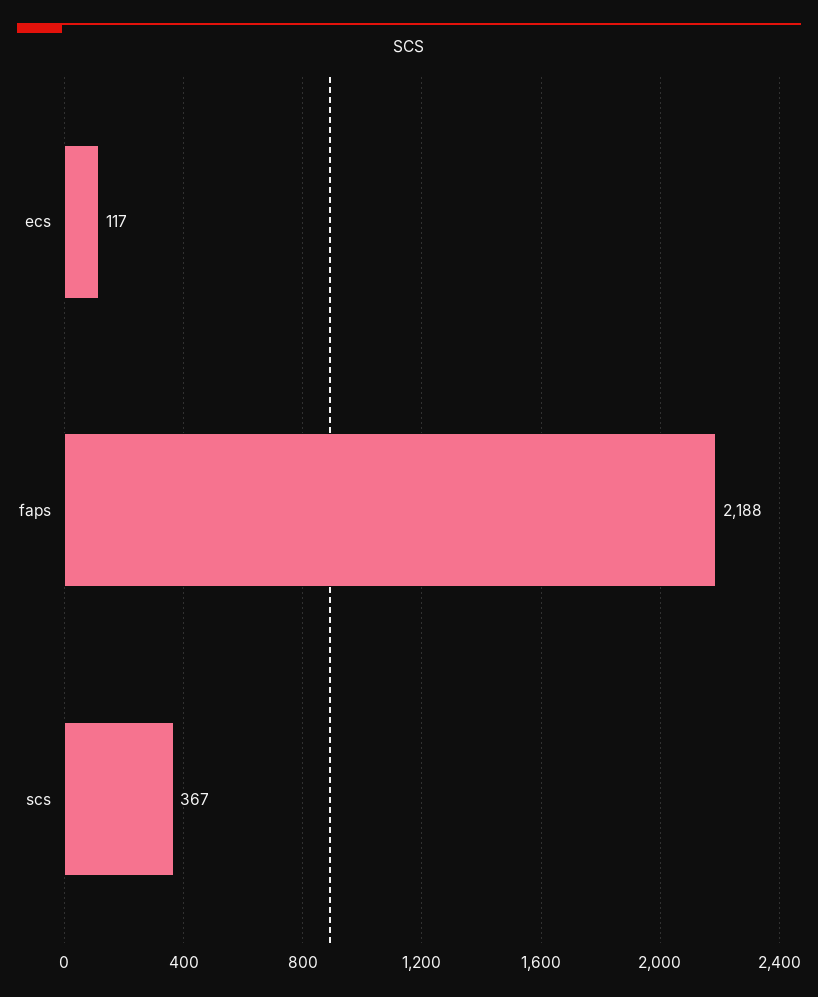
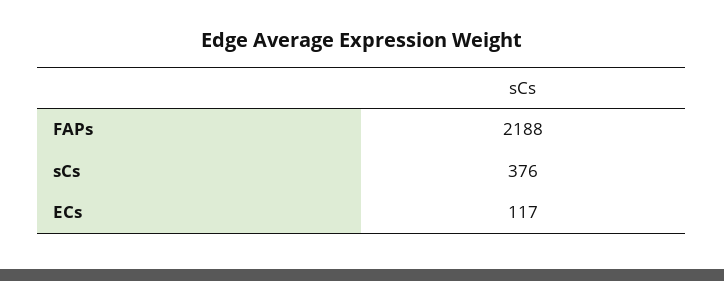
  {
    "ecs": 117,
    "faps": 2188,
-   "scs": 367
+   "scs": 376
  }

